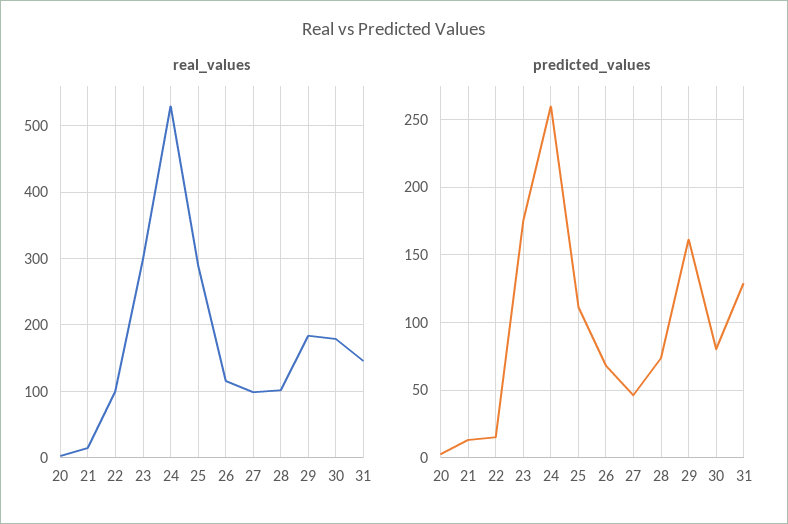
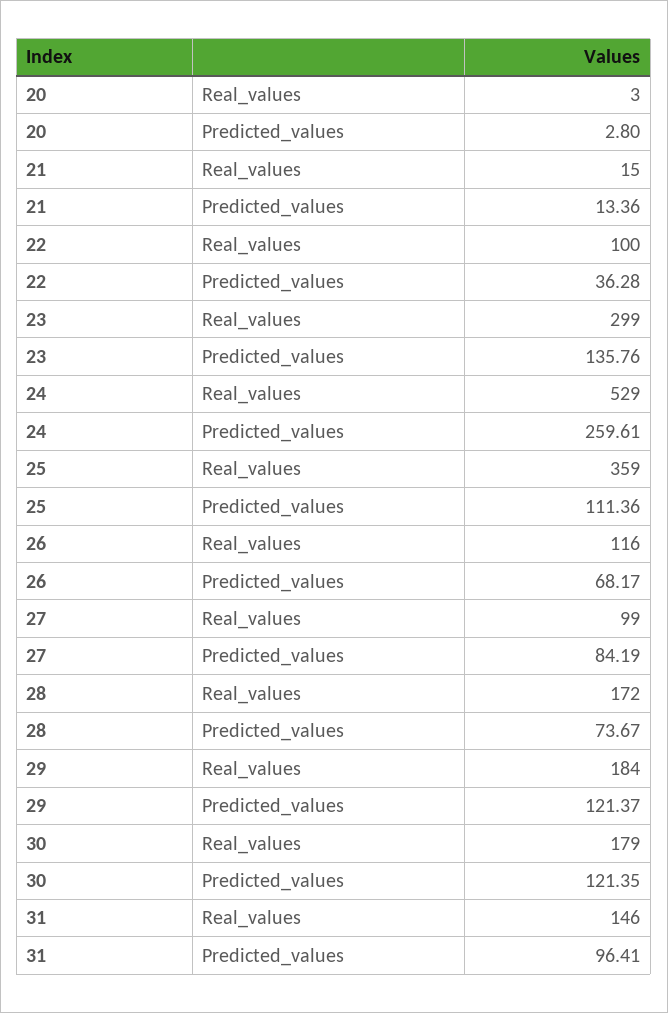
  {
    "real_values": {
      "20": 3,
      "21": 15,
      "22": 100,
      "23": 299,
      "24": 529,
-     "25": 290,
+     "25": 359,
      "26": 116,
      "27": 99,
-     "28": 100,
+     "28": 172,
      "29": 184,
      "30": 179,
      "31": 146
    },
    "predicted_values": {
      "20": 2.8,
      "21": 13.36,
-     "22": 15,
+     "22": 36.28,
-     "23": 175,
+     "23": 135.76,
      "24": 259.61,
      "25": 111.36,
      "26": 68.17,
-     "27": 45,
+     "27": 84.19,
      "28": 73.67,
-     "29": 160,
+     "29": 121.37,
-     "30": 80,
+     "30": 121.35,
-     "31": 130
+     "31": 96.41
    }
  }

